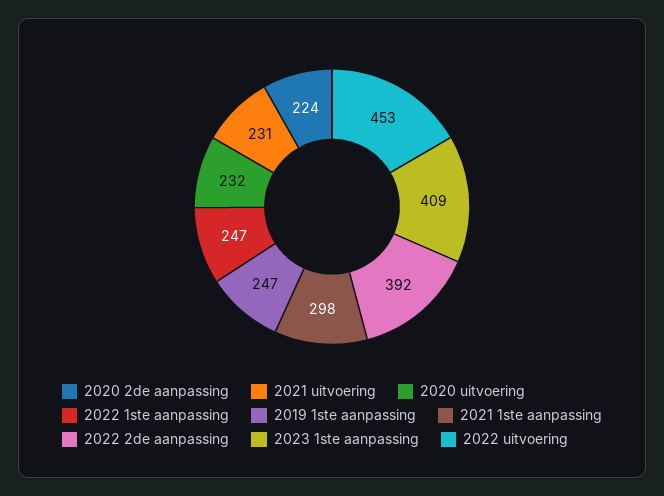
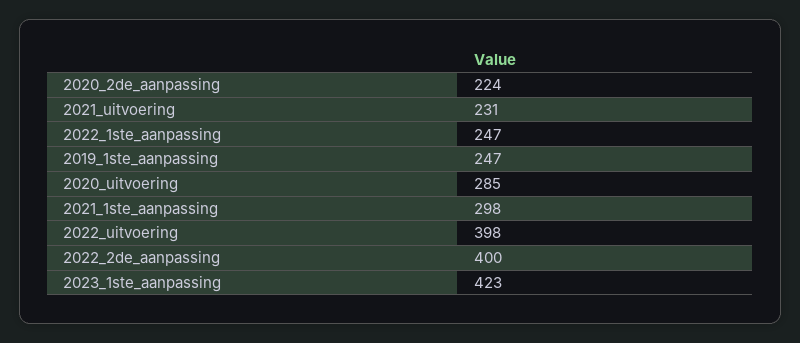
  {
    "2020 2de aanpassing": 224,
    "2021 uitvoering": 231,
-   "2020 uitvoering": 232,
+   "2020 uitvoering": 285,
    "2022 1ste aanpassing": 247,
    "2019 1ste aanpassing": 247,
    "2021 1ste aanpassing": 298,
-   "2022 2de aanpassing": 392,
+   "2022 2de aanpassing": 400,
-   "2023 1ste aanpassing": 409,
+   "2023 1ste aanpassing": 423,
-   "2022 uitvoering": 453
+   "2022 uitvoering": 398
  }

